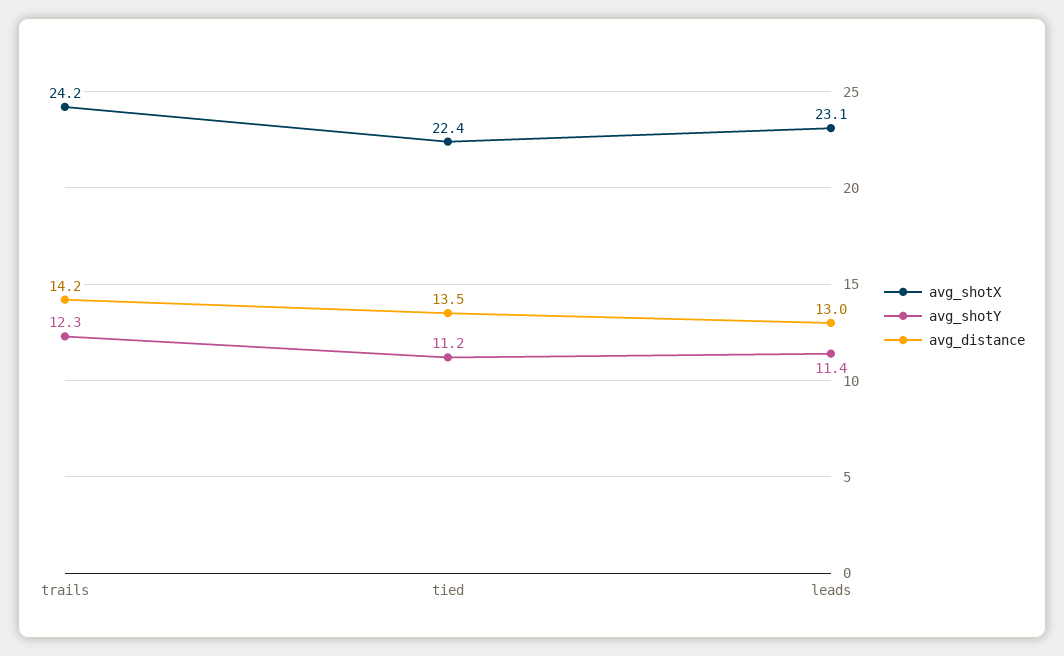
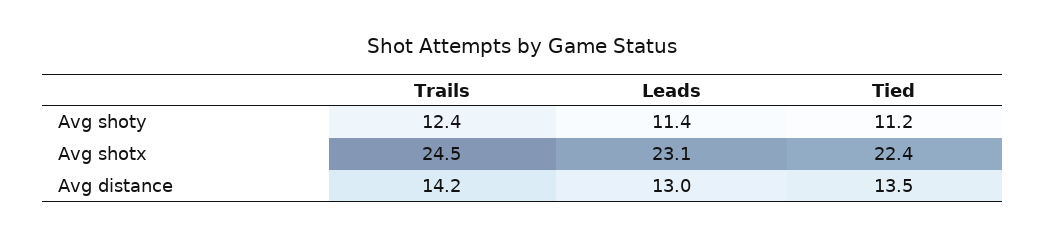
  {
    "avg_shotX": {
-     "trails": 24.2,
+     "trails": 24.5,
      "tied": 22.4,
      "leads": 23.1
    },
    "avg_shotY": {
-     "trails": 12.3,
+     "trails": 12.4,
      "tied": 11.2,
      "leads": 11.4
    },
    "avg_distance": {
      "trails": 14.2,
      "tied": 13.5,
      "leads": 13
    }
  }

